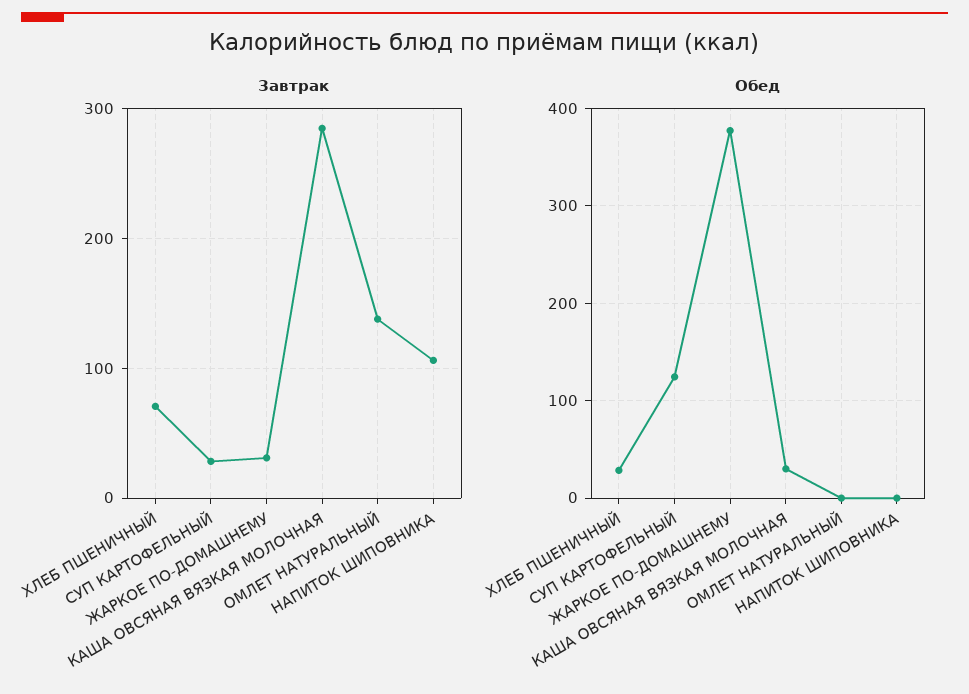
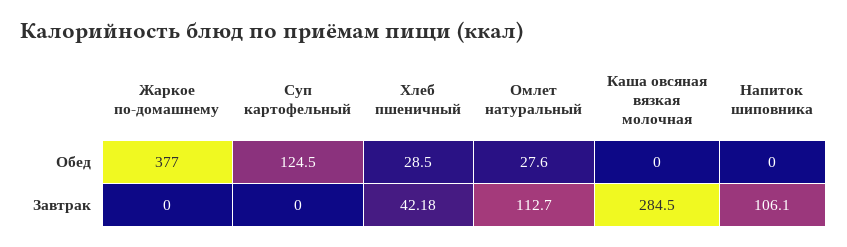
  {
    "Завтрак": {
-     "ХЛЕБ ПШЕНИЧНЫЙ": 70,
+     "ХЛЕБ ПШЕНИЧНЫЙ": 42.18,
-     "СУП КАРТОФЕЛЬНЫЙ": 30,
+     "СУП КАРТОФЕЛЬНЫЙ": 0,
-     "ЖАРКОЕ ПО-ДОМАШНЕМУ": 30,
+     "ЖАРКОЕ ПО-ДОМАШНЕМУ": 0,
      "КАША ОВСЯНАЯ ВЯЗКАЯ МОЛОЧНАЯ": 284.5,
-     "ОМЛЕТ НАТУРАЛЬНЫЙ": 140,
+     "ОМЛЕТ НАТУРАЛЬНЫЙ": 112.7,
      "НАПИТОК ШИПОВНИКА": 106.1
    },
    "Обед": {
      "ХЛЕБ ПШЕНИЧНЫЙ": 28.5,
      "СУП КАРТОФЕЛЬНЫЙ": 124.5,
      "ЖАРКОЕ ПО-ДОМАШНЕМУ": 377,
-     "КАША ОВСЯНАЯ ВЯЗКАЯ МОЛОЧНАЯ": 30,
+     "КАША ОВСЯНАЯ ВЯЗКАЯ МОЛОЧНАЯ": 0,
-     "ОМЛЕТ НАТУРАЛЬНЫЙ": 0,
+     "ОМЛЕТ НАТУРАЛЬНЫЙ": 27.6,
      "НАПИТОК ШИПОВНИКА": 0
    }
  }

